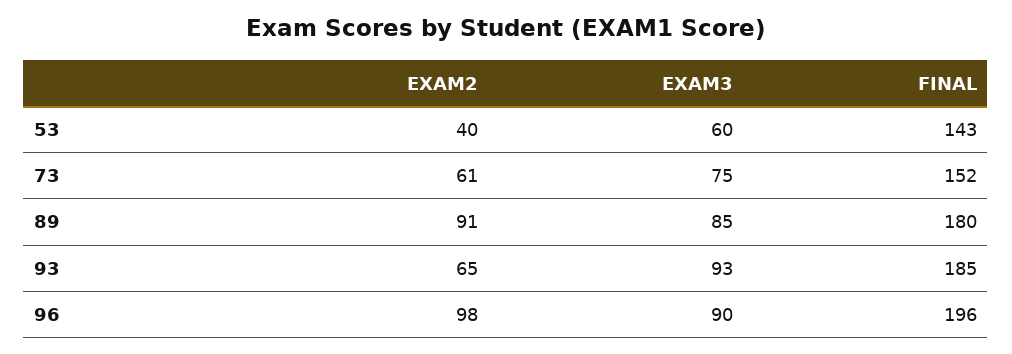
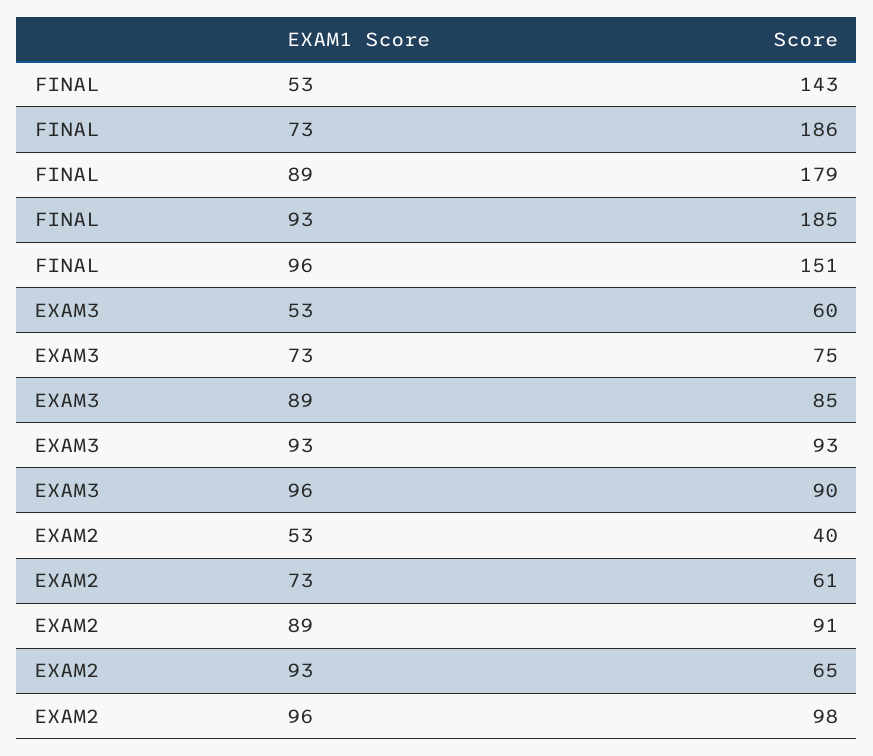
  {
    "EXAM2": {
      "53": 40,
      "73": 61,
      "89": 91,
      "93": 65,
      "96": 98
    },
    "EXAM3": {
      "53": 60,
      "73": 75,
      "89": 85,
      "93": 93,
      "96": 90
    },
    "FINAL": {
      "53": 143,
-     "73": 152,
+     "73": 186,
-     "89": 180,
+     "89": 179,
      "93": 185,
-     "96": 196
+     "96": 151
    }
  }

